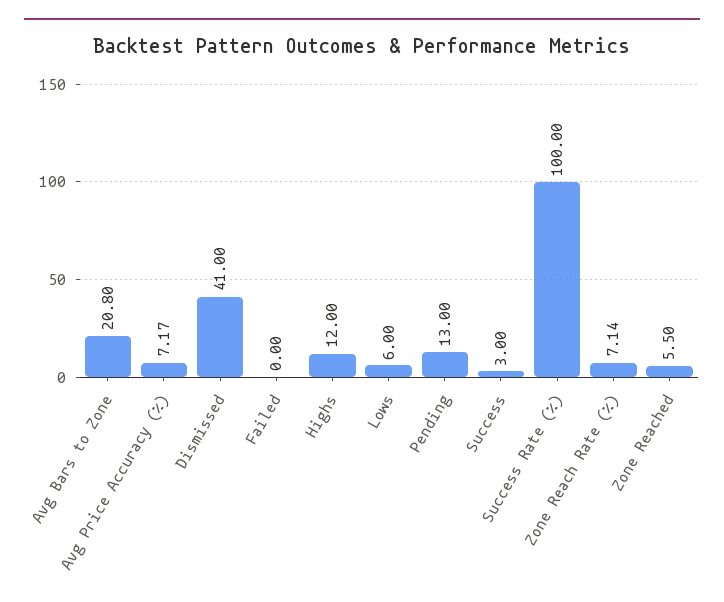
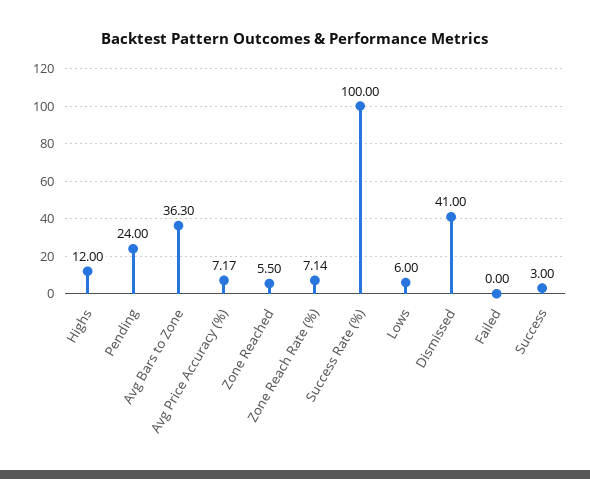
  {
-   "Avg Bars to Zone": 20.8,
+   "Avg Bars to Zone": 36.3,
    "Avg Price Accuracy (%)": 7.17,
    "Dismissed": 41,
    "Failed": 0,
    "Highs": 12,
    "Lows": 6,
-   "Pending": 13,
+   "Pending": 24,
    "Success": 3,
    "Success Rate (%)": 100,
    "Zone Reach Rate (%)": 7.14,
    "Zone Reached": 5.5
  }

